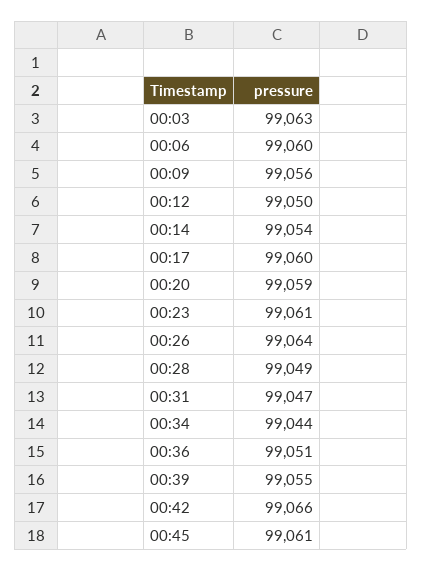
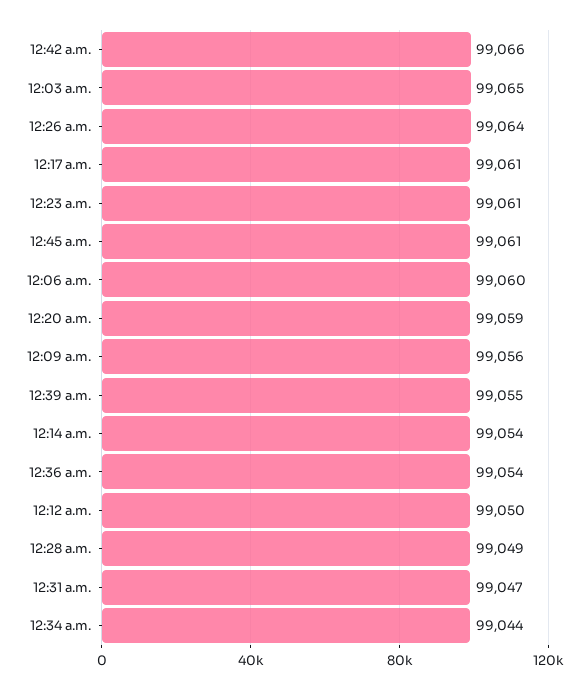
  {
-   "00:03": 99063,
+   "00:03": 99065,
    "00:06": 99060,
    "00:09": 99056,
    "00:12": 99050,
    "00:14": 99054,
-   "00:17": 99060,
+   "00:17": 99061,
    "00:20": 99059,
    "00:23": 99061,
    "00:26": 99064,
    "00:28": 99049,
    "00:31": 99047,
    "00:34": 99044,
-   "00:36": 99051,
+   "00:36": 99054,
    "00:39": 99055,
    "00:42": 99066,
    "00:45": 99061
  }

